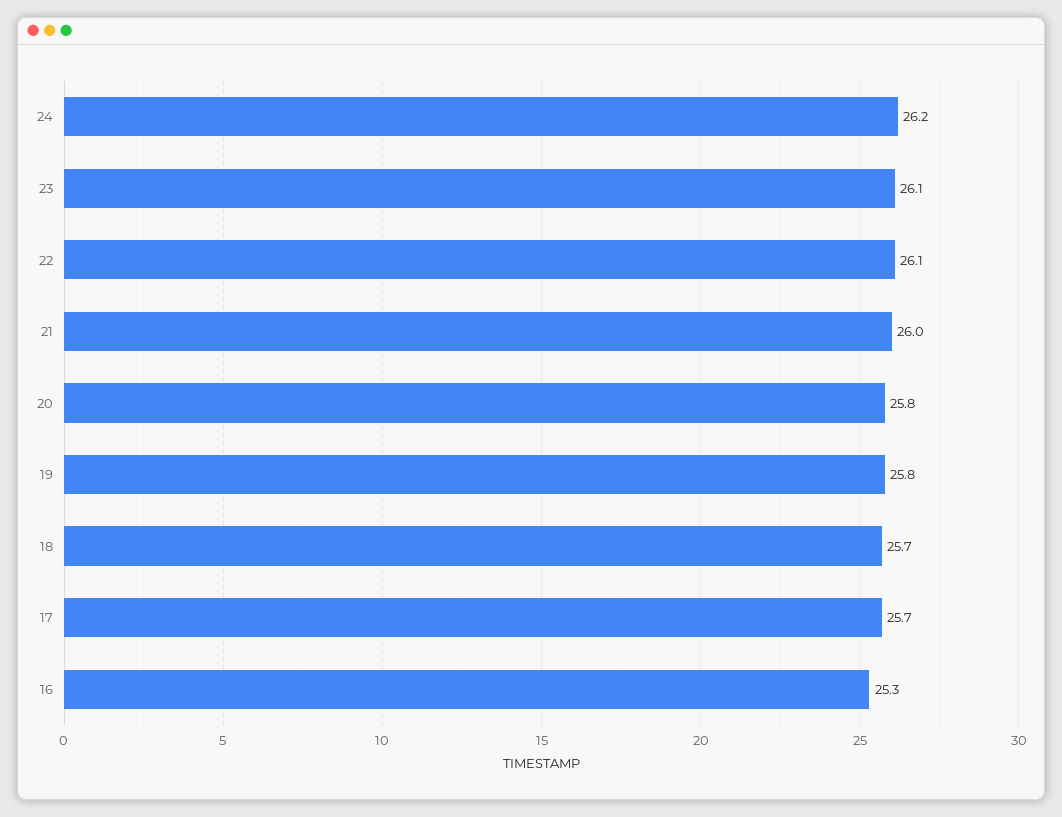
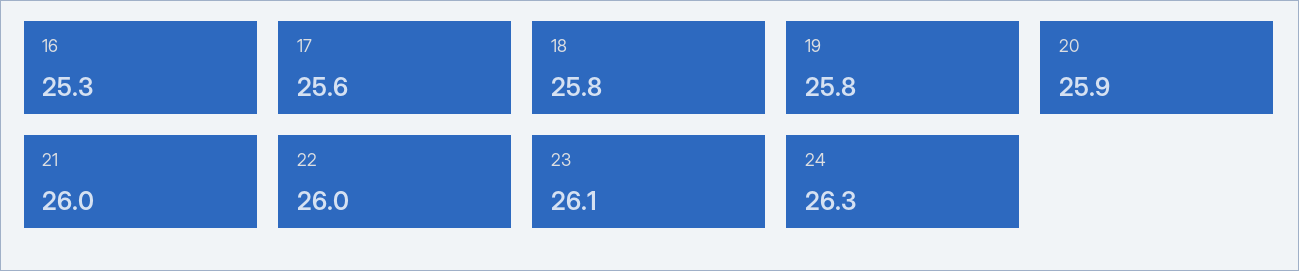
  {
-   "24": 26.2,
+   "24": 26.3,
    "23": 26.1,
-   "22": 26.1,
+   "22": 26,
    "21": 26,
-   "20": 25.8,
+   "20": 25.9,
    "19": 25.8,
-   "18": 25.7,
+   "18": 25.8,
-   "17": 25.7,
+   "17": 25.6,
    "16": 25.3
  }

